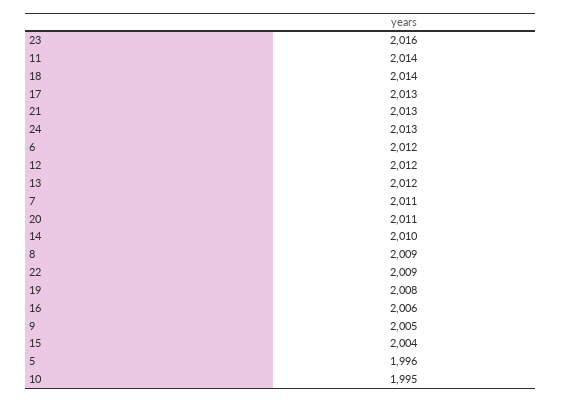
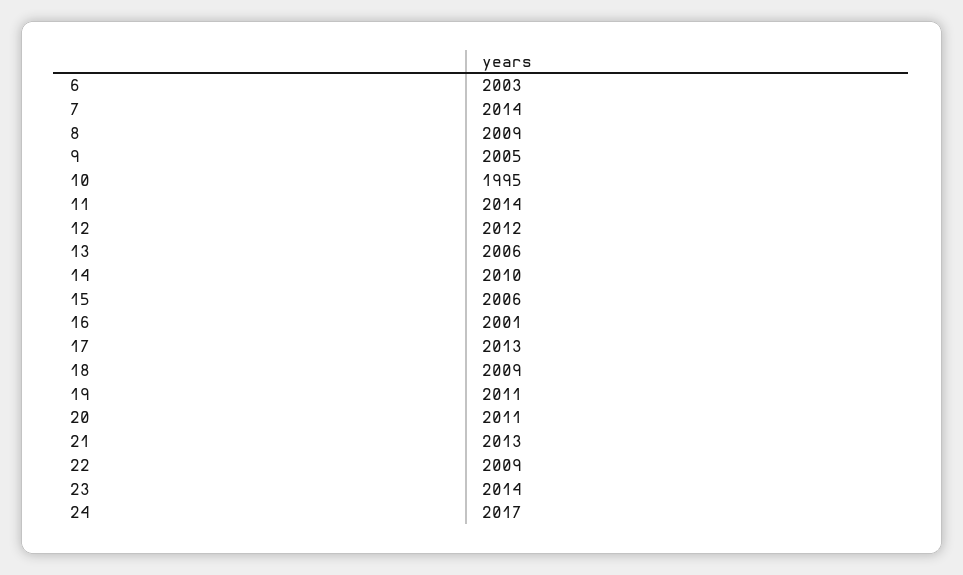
  {
-   "23": 2016,
+   "23": 2014,
    "11": 2014,
-   "18": 2014,
+   "18": 2009,
    "17": 2013,
    "21": 2013,
-   "24": 2013,
+   "24": 2017,
-   "6": 2012,
+   "6": 2003,
    "12": 2012,
-   "13": 2012,
+   "13": 2006,
-   "7": 2011,
+   "7": 2014,
    "20": 2011,
    "14": 2010,
    "8": 2009,
    "22": 2009,
-   "19": 2008,
+   "19": 2011,
-   "16": 2006,
+   "16": 2001,
    "9": 2005,
-   "15": 2004,
+   "15": 2006,
-   "5": 1996,
    "10": 1995
  }

